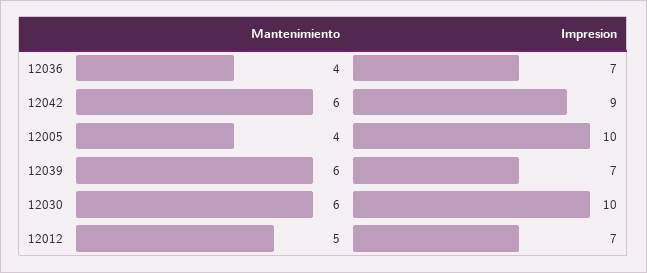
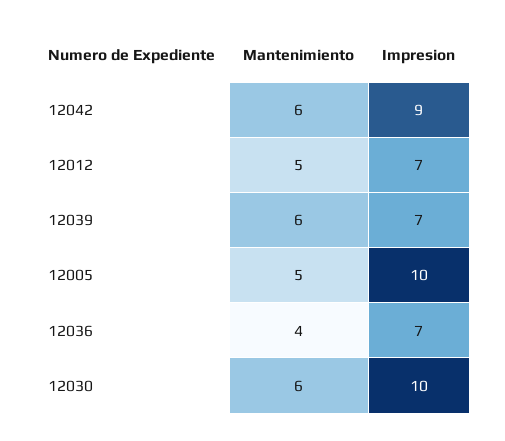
  {
    "Mantenimiento": {
      "12036": 4,
      "12042": 6,
-     "12005": 4,
+     "12005": 5,
      "12039": 6,
      "12030": 6,
      "12012": 5
    },
    "Impresion": {
      "12036": 7,
      "12042": 9,
      "12005": 10,
      "12039": 7,
      "12030": 10,
      "12012": 7
    }
  }

